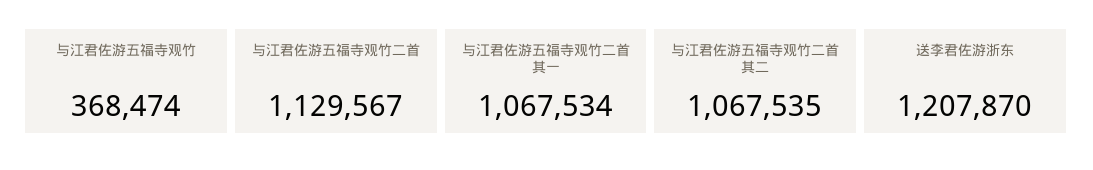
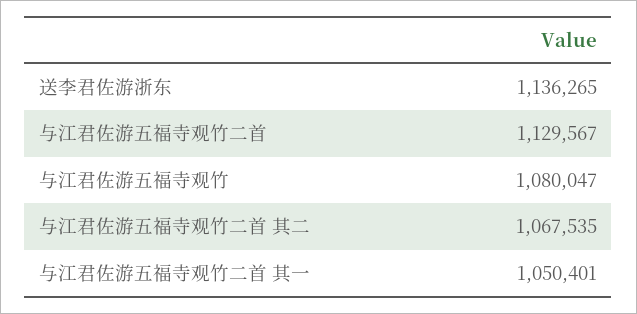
  {
-   "与江君佐游五福寺观竹": 368474,
+   "与江君佐游五福寺观竹": 1080047,
    "与江君佐游五福寺观竹二首": 1129567,
-   "与江君佐游五福寺观竹二首 其一": 1067534,
+   "与江君佐游五福寺观竹二首 其一": 1050401,
    "与江君佐游五福寺观竹二首 其二": 1067535,
-   "送李君佐游浙东": 1207870
+   "送李君佐游浙东": 1136265
  }

